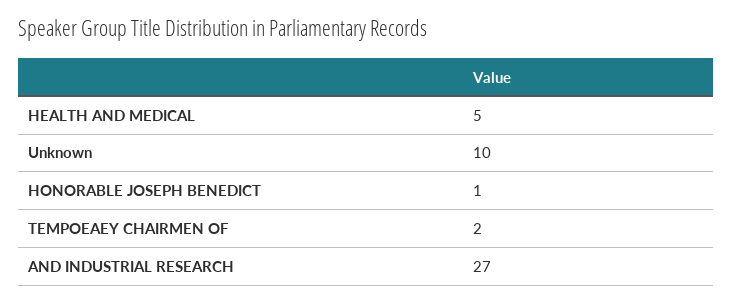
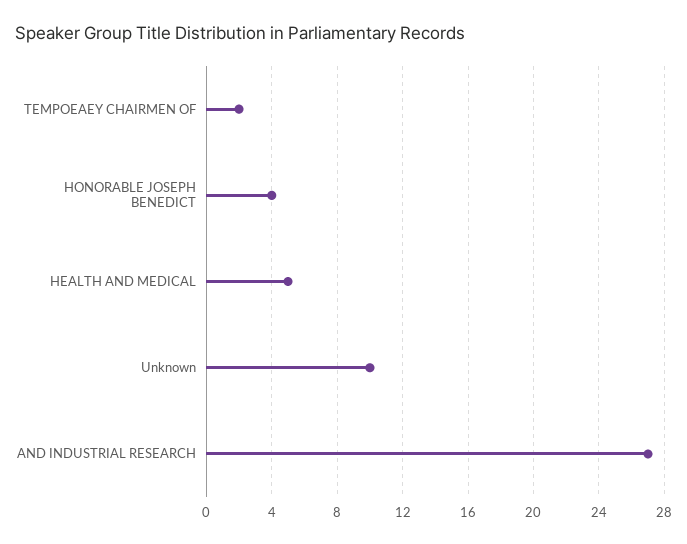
  {
    "HEALTH AND MEDICAL": 5,
    "Unknown": 10,
-   "HONORABLE JOSEPH BENEDICT": 1,
+   "HONORABLE JOSEPH BENEDICT": 4,
    "TEMPOEAEY CHAIRMEN OF": 2,
    "AND INDUSTRIAL RESEARCH": 27
  }

